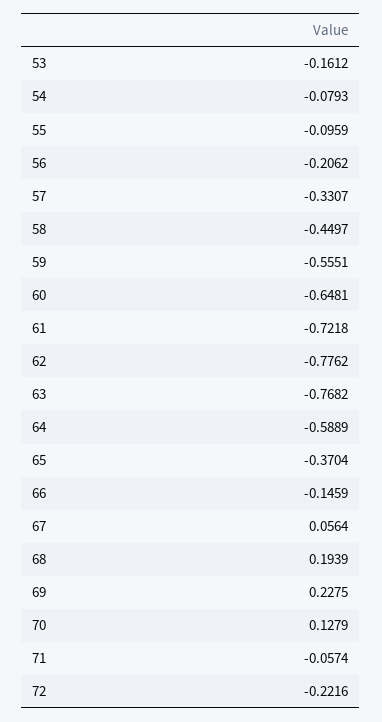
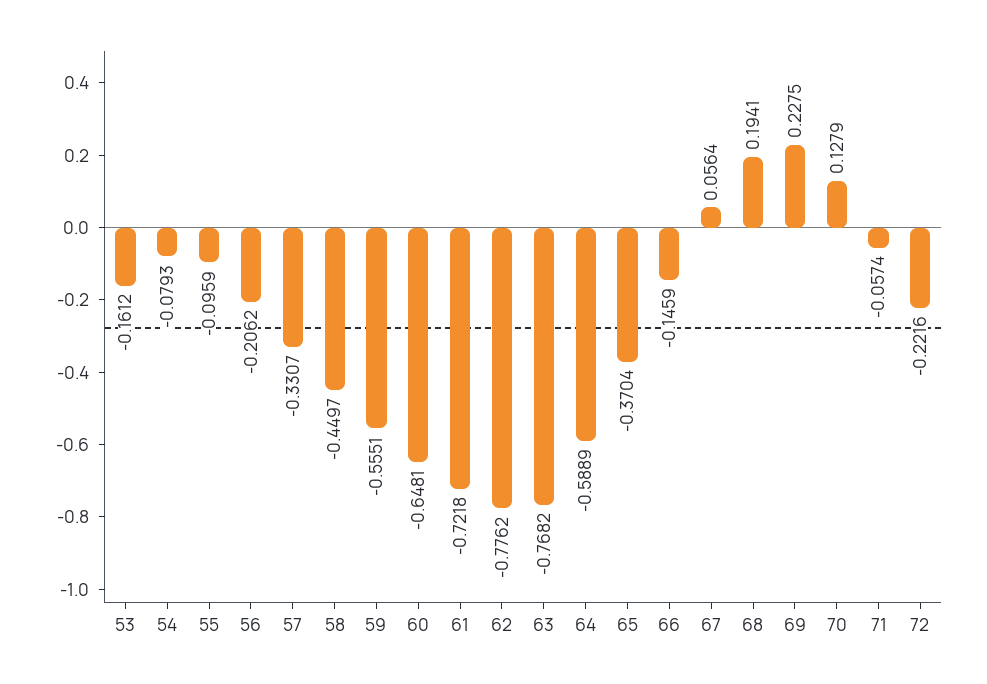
  {
    "53": -0.1612,
    "54": -0.0793,
    "55": -0.0959,
    "56": -0.2062,
    "57": -0.3307,
    "58": -0.4497,
    "59": -0.5551,
    "60": -0.6481,
    "61": -0.7218,
    "62": -0.7762,
    "63": -0.7682,
    "64": -0.5889,
    "65": -0.3704,
    "66": -0.1459,
    "67": 0.0564,
-   "68": 0.1939,
+   "68": 0.1941,
    "69": 0.2275,
    "70": 0.1279,
    "71": -0.0574,
    "72": -0.2216
  }

